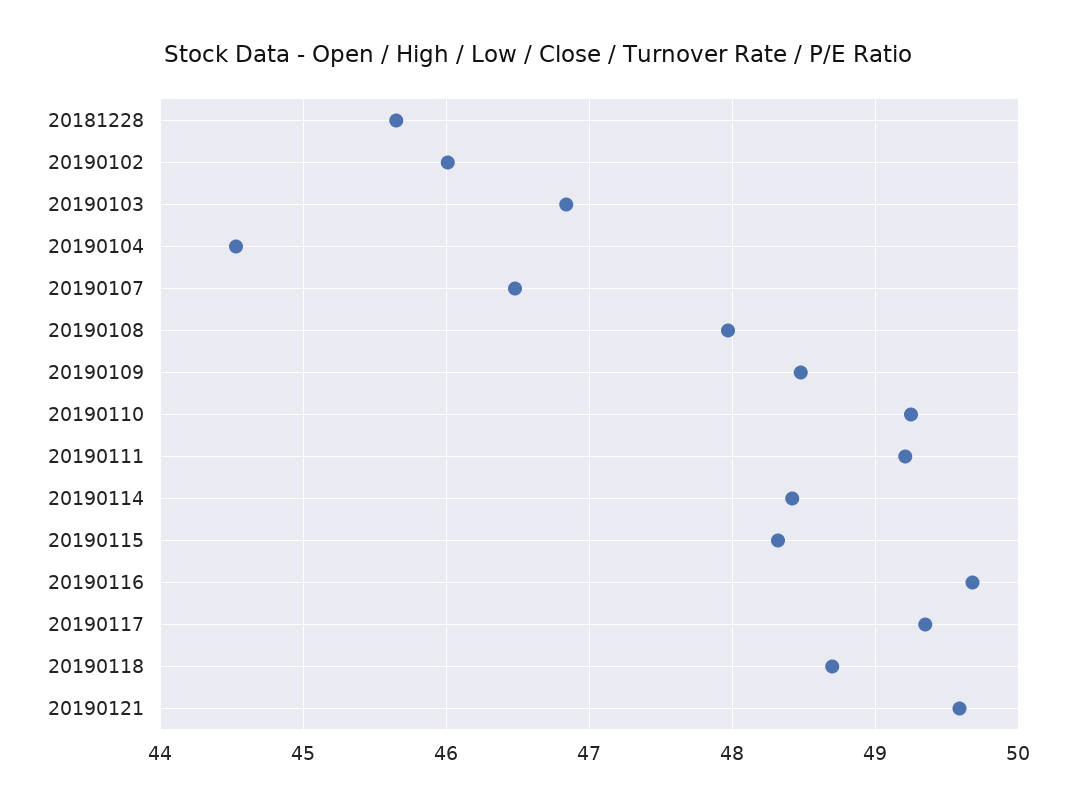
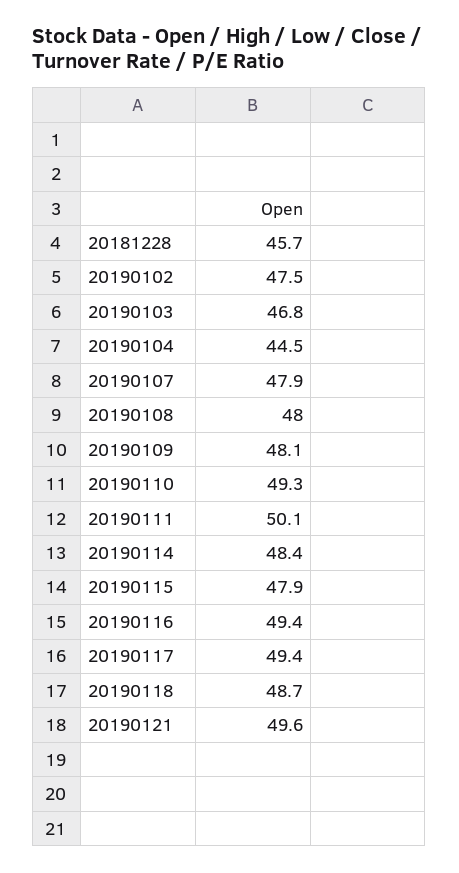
  {
    "20181228": 45.7,
-   "20190102": 46,
+   "20190102": 47.5,
    "20190103": 46.8,
    "20190104": 44.5,
-   "20190107": 46.5,
+   "20190107": 47.9,
    "20190108": 48,
-   "20190109": 48.5,
+   "20190109": 48.1,
    "20190110": 49.3,
-   "20190111": 49.2,
+   "20190111": 50.1,
    "20190114": 48.4,
-   "20190115": 48.3,
+   "20190115": 47.9,
-   "20190116": 49.7,
+   "20190116": 49.4,
    "20190117": 49.4,
    "20190118": 48.7,
    "20190121": 49.6
  }

